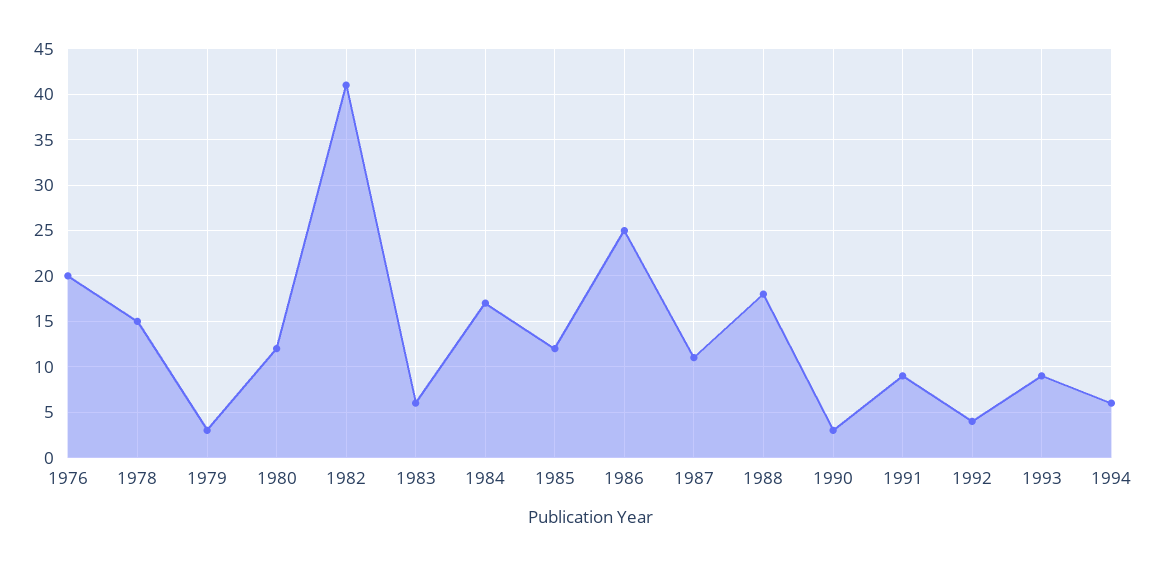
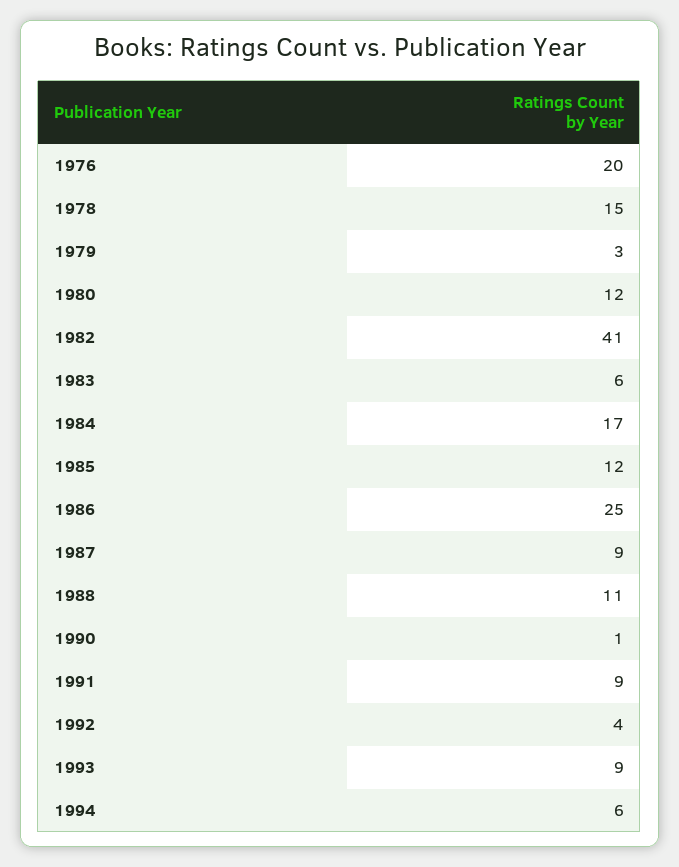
  {
    "1976": 20,
    "1978": 15,
    "1979": 3,
    "1980": 12,
    "1982": 41,
    "1983": 6,
    "1984": 17,
    "1985": 12,
    "1986": 25,
-   "1987": 11,
+   "1987": 9,
-   "1988": 18,
+   "1988": 11,
-   "1990": 3,
+   "1990": 1,
    "1991": 9,
    "1992": 4,
    "1993": 9,
    "1994": 6
  }

